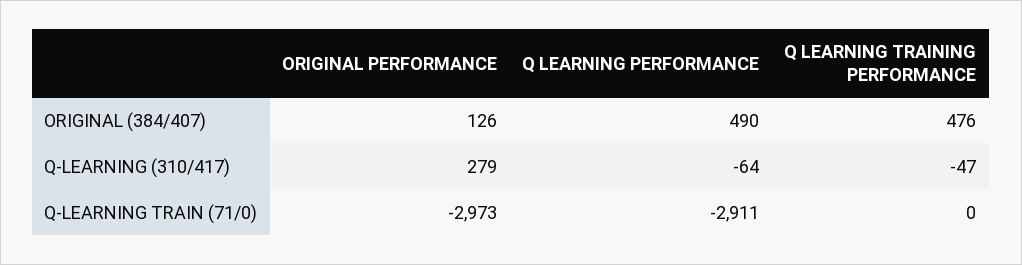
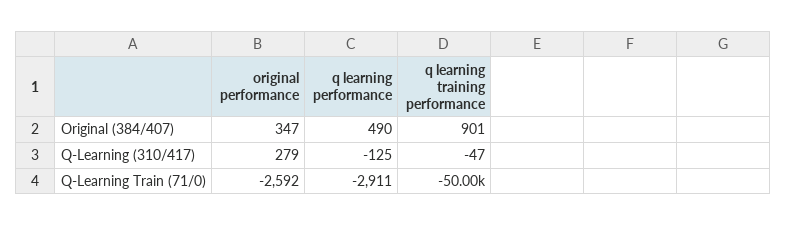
  {
    "ORIGINAL PERFORMANCE": {
-     "ORIGINAL (384/407)": 126,
+     "ORIGINAL (384/407)": 347,
      "Q-LEARNING (310/417)": 279,
-     "Q-LEARNING TRAIN (71/0)": -2973
+     "Q-LEARNING TRAIN (71/0)": -2592
    },
    "Q LEARNING PERFORMANCE": {
      "ORIGINAL (384/407)": 490,
-     "Q-LEARNING (310/417)": -64,
+     "Q-LEARNING (310/417)": -125,
      "Q-LEARNING TRAIN (71/0)": -2911
    },
    "Q LEARNING TRAINING PERFORMANCE": {
-     "ORIGINAL (384/407)": 476,
+     "ORIGINAL (384/407)": 901,
      "Q-LEARNING (310/417)": -47,
-     "Q-LEARNING TRAIN (71/0)": 0
+     "Q-LEARNING TRAIN (71/0)": -50000
    }
  }

